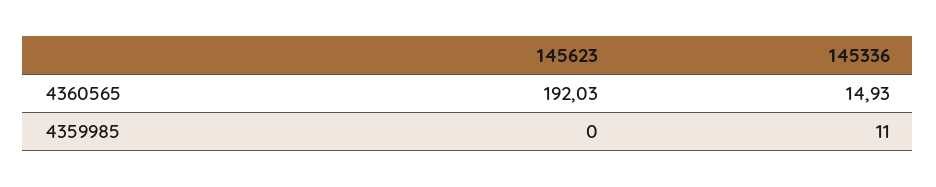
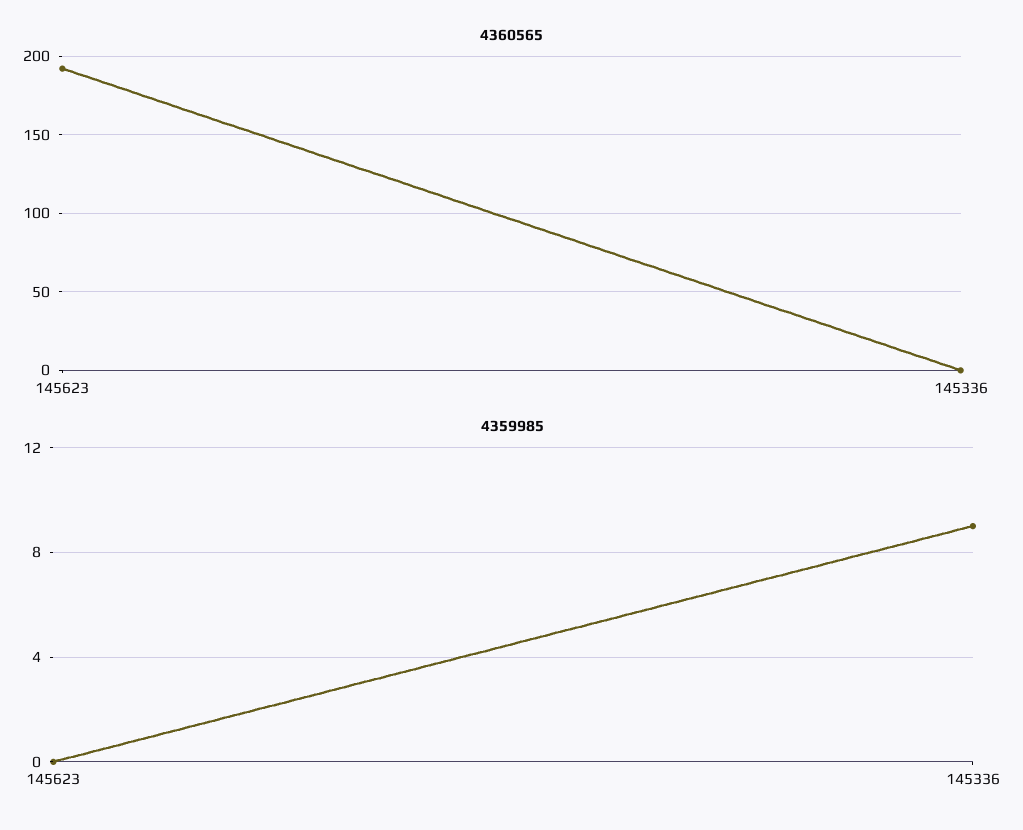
  {
    "4360565": {
      "145623": 192.03,
-     "145336": 14.93
+     "145336": 0
    },
    "4359985": {
      "145623": 0,
-     "145336": 11
+     "145336": 9
    }
  }

